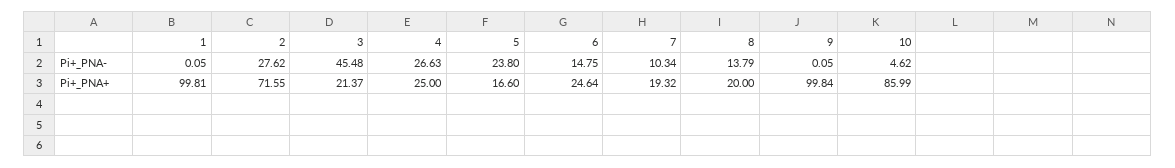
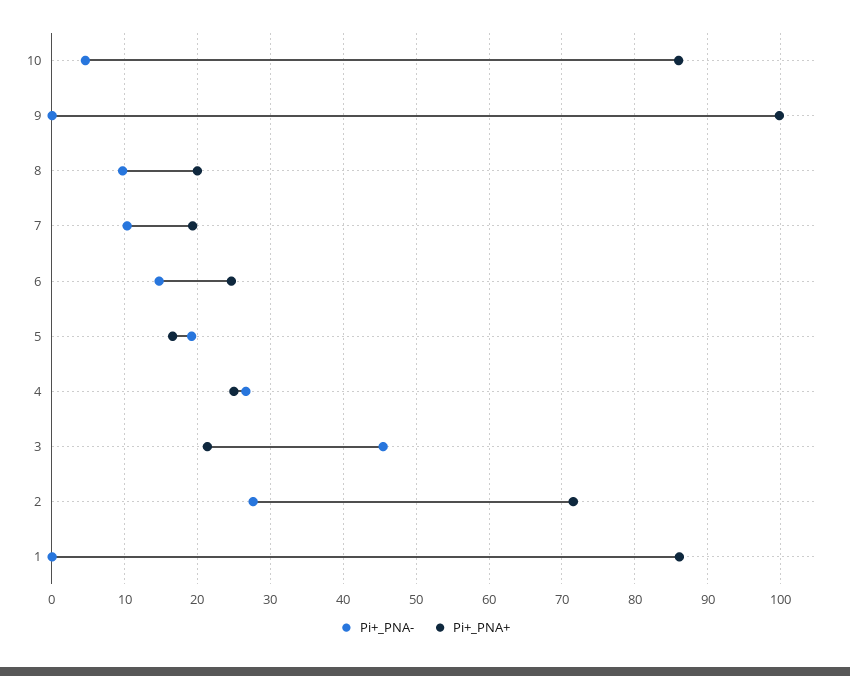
  {
    "Pi+_PNA-": {
      "1": 0.05,
      "2": 27.62,
      "3": 45.48,
      "4": 26.63,
-     "5": 23.8,
+     "5": 19,
      "6": 14.75,
      "7": 10.34,
-     "8": 13.79,
+     "8": 10,
      "9": 0.05,
      "10": 4.62
    },
    "Pi+_PNA+": {
-     "1": 99.81,
+     "1": 86,
      "2": 71.55,
      "3": 21.37,
      "4": 25,
      "5": 16.6,
      "6": 24.64,
      "7": 19.32,
      "8": 20,
      "9": 99.84,
      "10": 85.99
    }
  }

